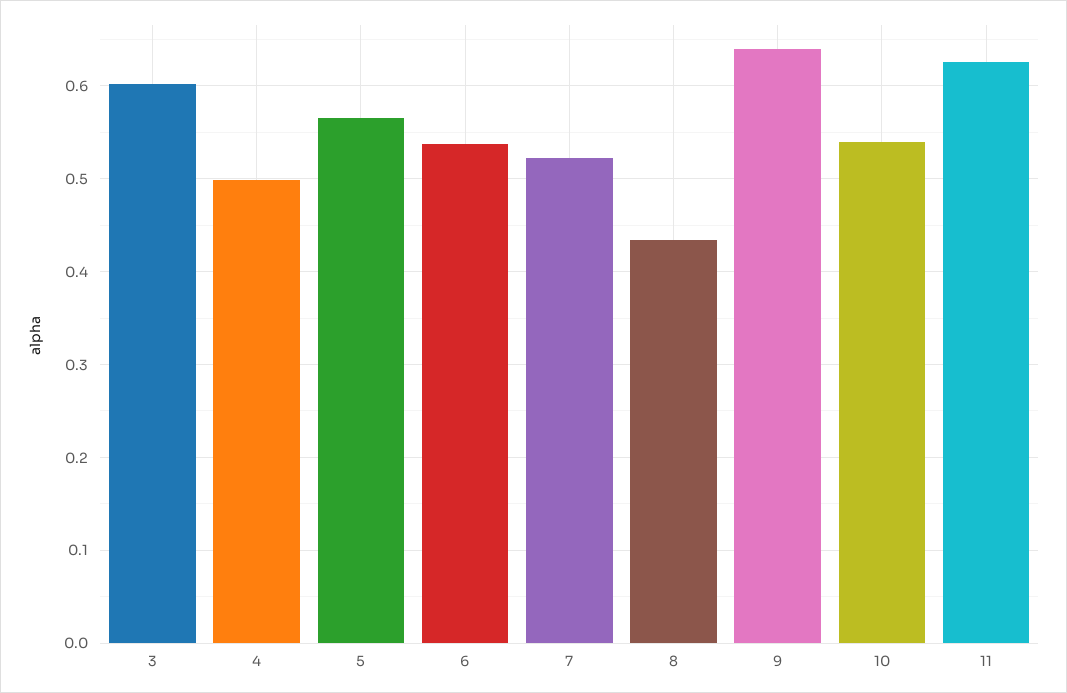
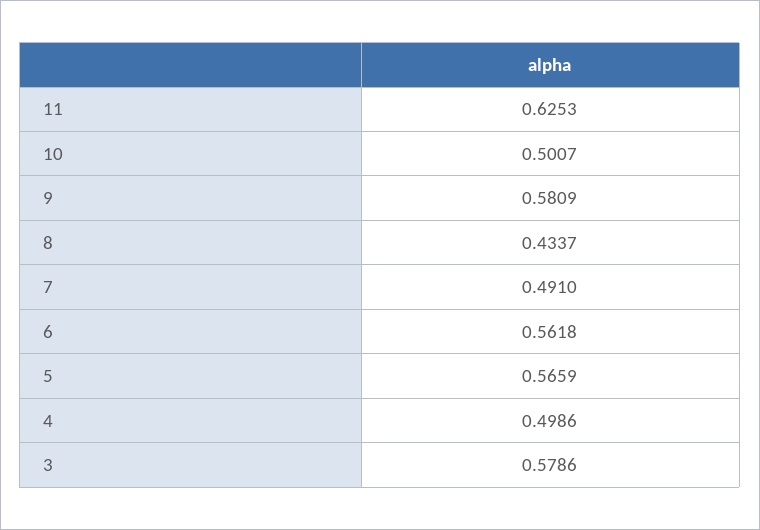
  {
-   "3": 0.6,
+   "3": 0.5786,
    "4": 0.4986,
    "5": 0.5659,
-   "6": 0.54,
+   "6": 0.5618,
-   "7": 0.52,
+   "7": 0.491,
    "8": 0.4337,
-   "9": 0.64,
+   "9": 0.5809,
-   "10": 0.54,
+   "10": 0.5007,
    "11": 0.6253
  }

